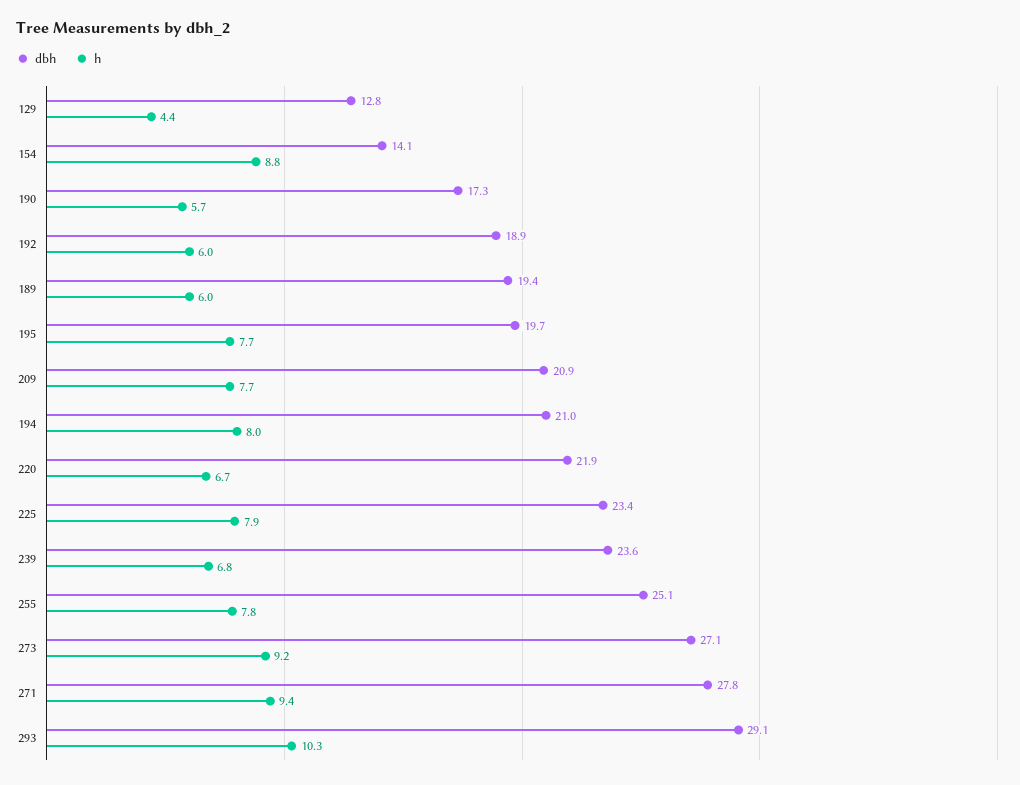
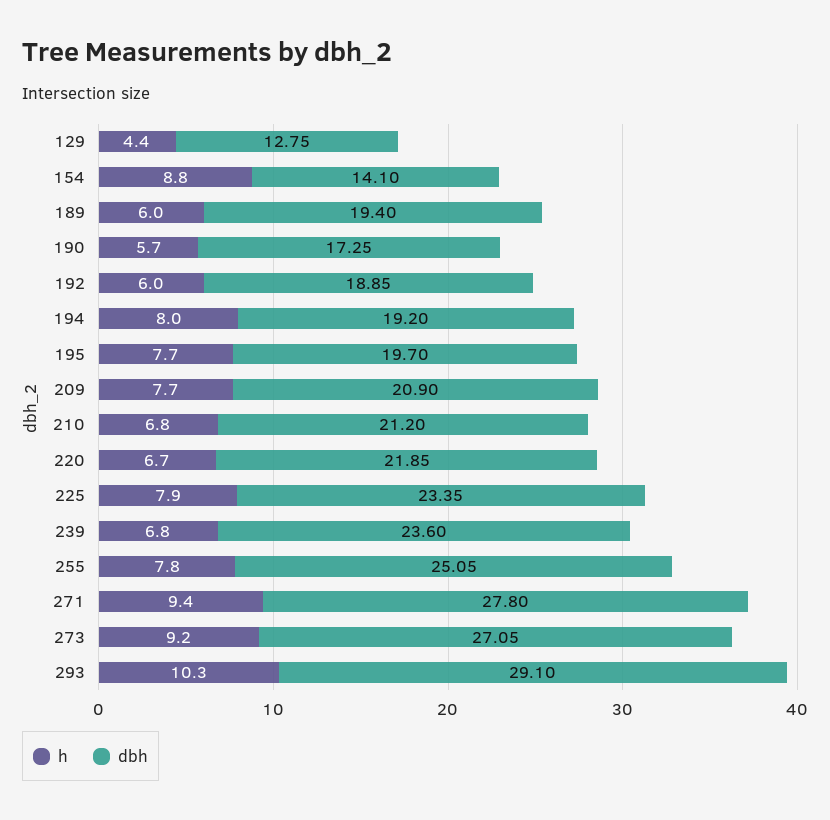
  {
    "dbh": {
      "129": 12.75,
      "154": 14.1,
      "190": 17.25,
      "192": 18.85,
      "189": 19.4,
      "195": 19.7,
      "209": 20.9,
-     "194": 21,
+     "194": 19.2,
      "220": 21.85,
      "225": 23.35,
      "239": 23.6,
      "255": 25.05,
      "273": 27.05,
      "271": 27.8,
-     "293": 29.1
+     "293": 29.1,
+     "210": 21.2
    },
    "h": {
      "129": 4.4,
      "154": 8.8,
      "190": 5.7,
      "192": 6,
      "189": 6,
      "195": 7.7,
      "209": 7.7,
      "194": 8,
      "220": 6.7,
      "225": 7.9,
      "239": 6.8,
      "255": 7.8,
      "273": 9.2,
      "271": 9.4,
-     "293": 10.3
+     "293": 10.3,
+     "210": 6.8
    }
  }

